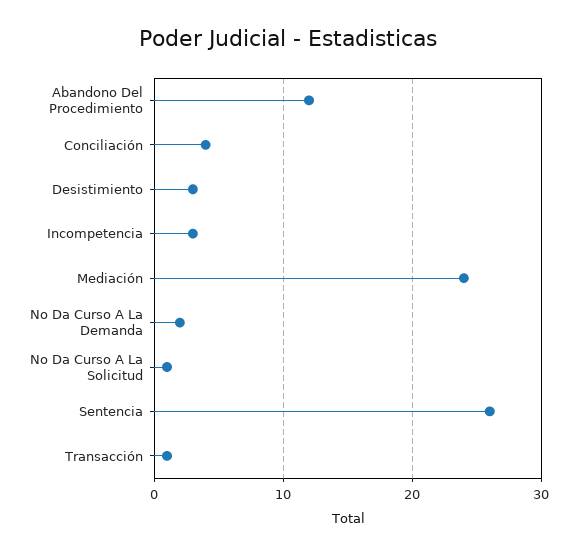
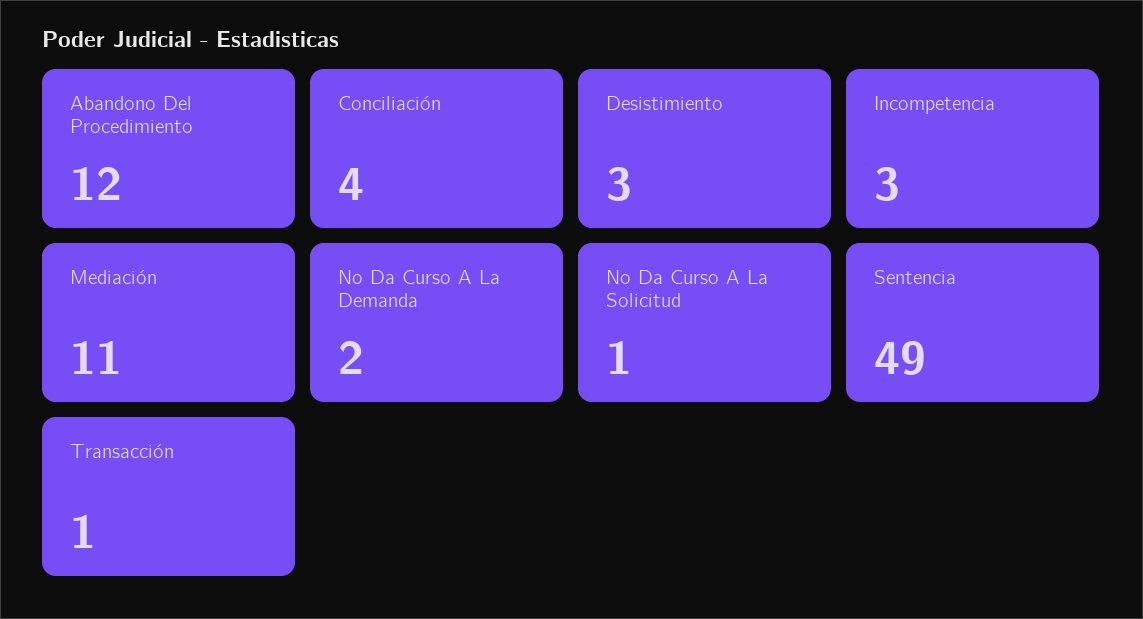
  {
    "Abandono Del Procedimiento": 12,
    "Conciliación": 4,
    "Desistimiento": 3,
    "Incompetencia": 3,
-   "Mediación": 24,
+   "Mediación": 11,
    "No Da Curso A La Demanda": 2,
    "No Da Curso A La Solicitud": 1,
-   "Sentencia": 26,
+   "Sentencia": 49,
    "Transacción": 1
  }

